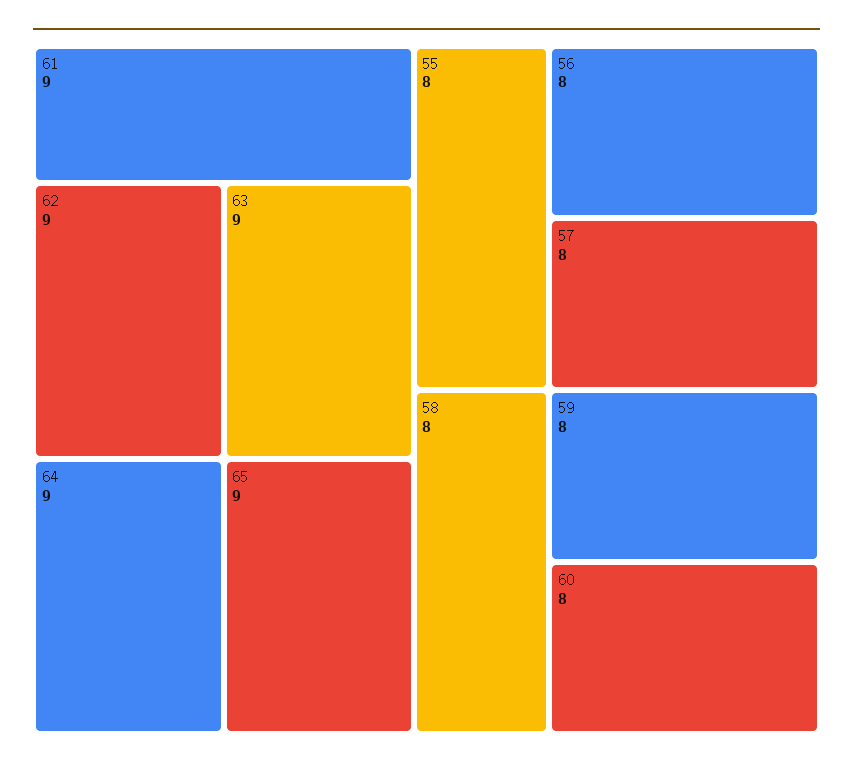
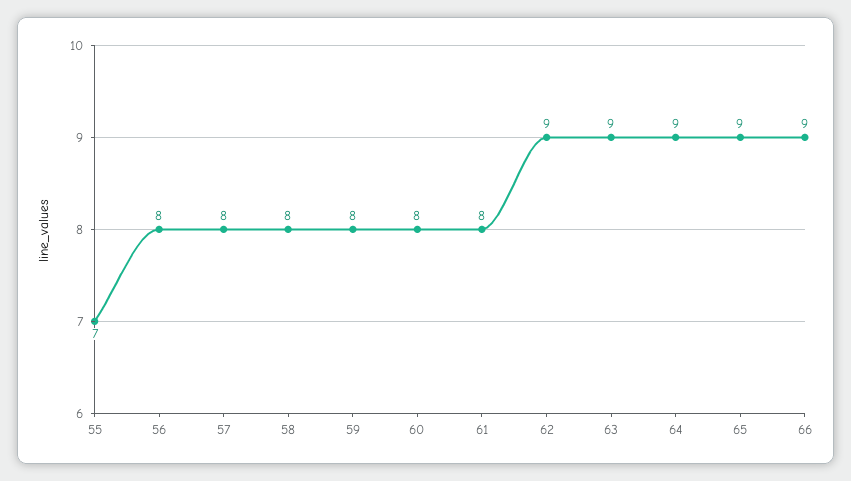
  {
-   "61": 9,
+   "61": 8,
    "62": 9,
    "63": 9,
    "64": 9,
    "65": 9,
-   "55": 8,
+   "55": 7,
    "56": 8,
    "57": 8,
    "58": 8,
    "59": 8,
-   "60": 8
+   "60": 8,
+   "66": 9
  }

